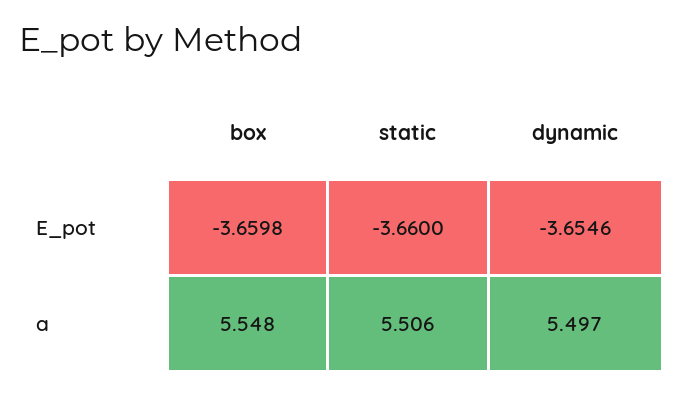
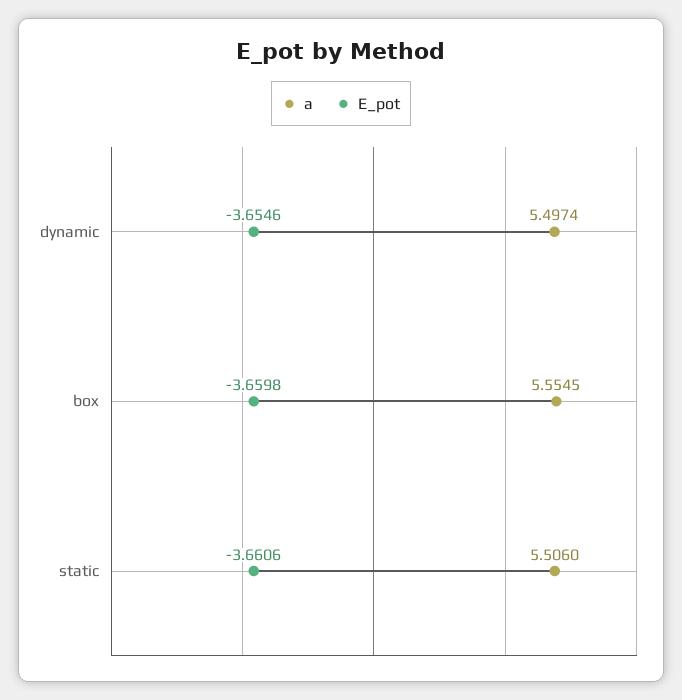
  {
    "E_pot": {
      "box": -3.6598,
-     "static": -3.66,
+     "static": -3.6606,
      "dynamic": -3.6546
    },
    "a": {
-     "box": 5.548,
+     "box": 5.5545,
      "static": 5.506,
      "dynamic": 5.4974
    }
  }

